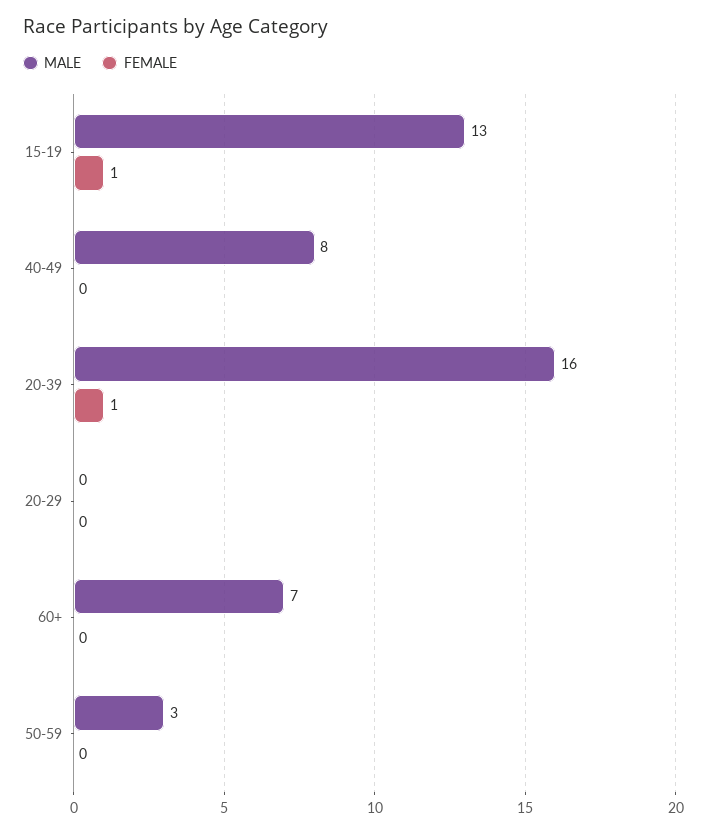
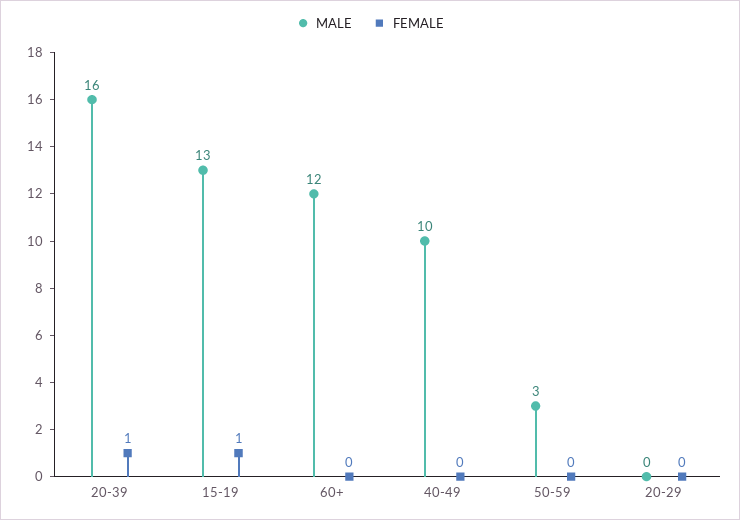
  {
    "MALE": {
      "15-19": 13,
-     "40-49": 8,
+     "40-49": 10,
      "20-39": 16,
      "20-29": 0,
-     "60+": 7,
+     "60+": 12,
      "50-59": 3
    },
    "FEMALE": {
      "15-19": 1,
      "40-49": 0,
      "20-39": 1,
      "20-29": 0,
      "60+": 0,
      "50-59": 0
    }
  }

